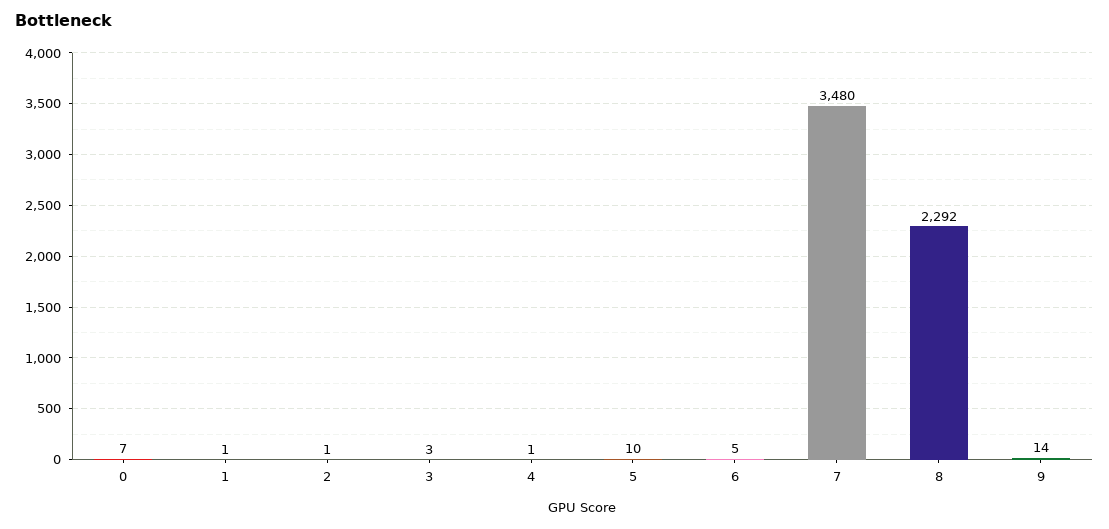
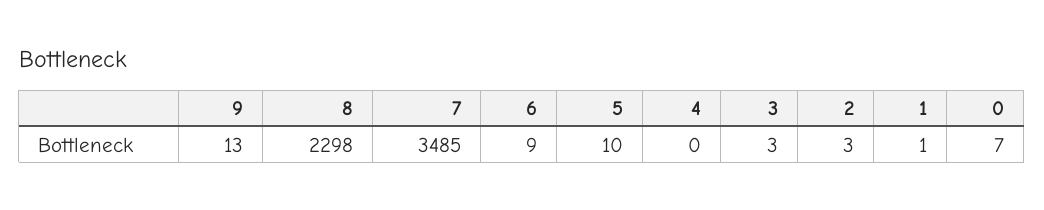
  {
    "0": 7,
    "1": 1,
-   "2": 1,
+   "2": 3,
    "3": 3,
-   "4": 1,
+   "4": 0,
    "5": 10,
-   "6": 5,
+   "6": 9,
-   "7": 3480,
+   "7": 3485,
-   "8": 2292,
+   "8": 2298,
-   "9": 14
+   "9": 13
  }

